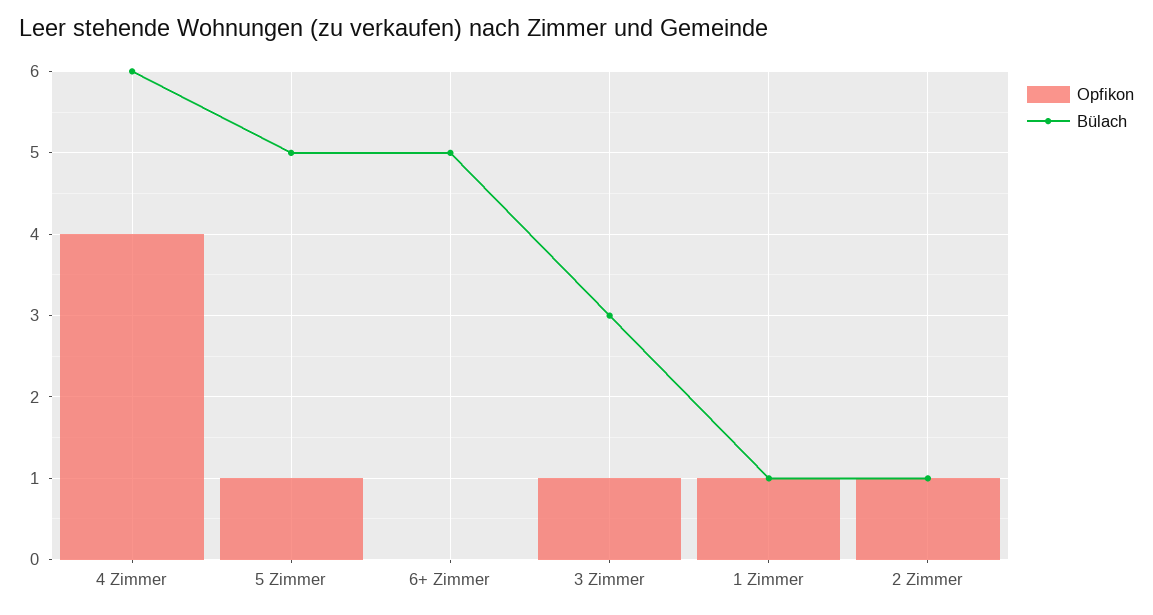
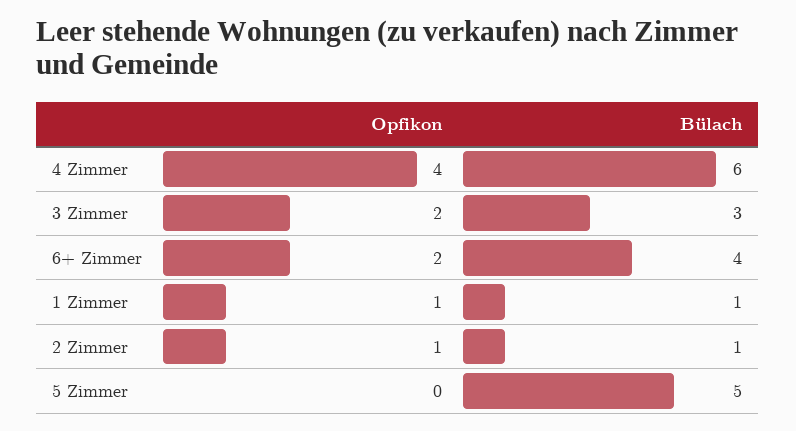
  {
    "Opfikon": {
      "4 Zimmer": 4,
-     "5 Zimmer": 1,
+     "5 Zimmer": 0,
-     "6+ Zimmer": 0,
+     "6+ Zimmer": 2,
-     "3 Zimmer": 1,
+     "3 Zimmer": 2,
      "1 Zimmer": 1,
      "2 Zimmer": 1
    },
    "Bülach": {
      "4 Zimmer": 6,
      "5 Zimmer": 5,
-     "6+ Zimmer": 5,
+     "6+ Zimmer": 4,
      "3 Zimmer": 3,
      "1 Zimmer": 1,
      "2 Zimmer": 1
    }
  }

